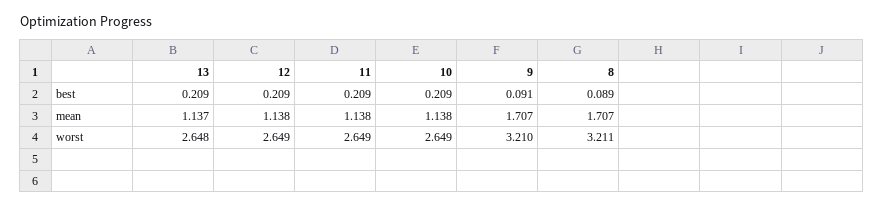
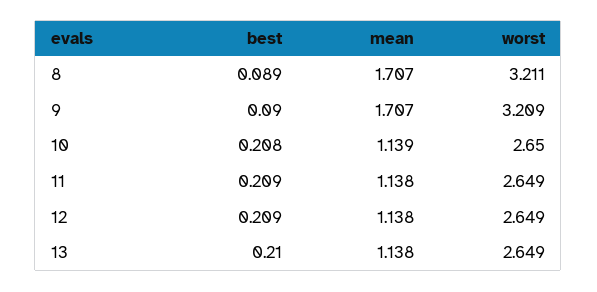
  {
    "13": {
-     "best": 0.209,
+     "best": 0.21,
-     "mean": 1.137,
+     "mean": 1.138,
-     "worst": 2.648
+     "worst": 2.649
    },
    "12": {
      "best": 0.209,
      "mean": 1.138,
      "worst": 2.649
    },
    "11": {
      "best": 0.209,
      "mean": 1.138,
      "worst": 2.649
    },
    "10": {
-     "best": 0.209,
+     "best": 0.208,
-     "mean": 1.138,
+     "mean": 1.139,
-     "worst": 2.649
+     "worst": 2.65
    },
    "9": {
-     "best": 0.091,
+     "best": 0.09,
      "mean": 1.707,
-     "worst": 3.21
+     "worst": 3.209
    },
    "8": {
      "best": 0.089,
      "mean": 1.707,
      "worst": 3.211
    }
  }

